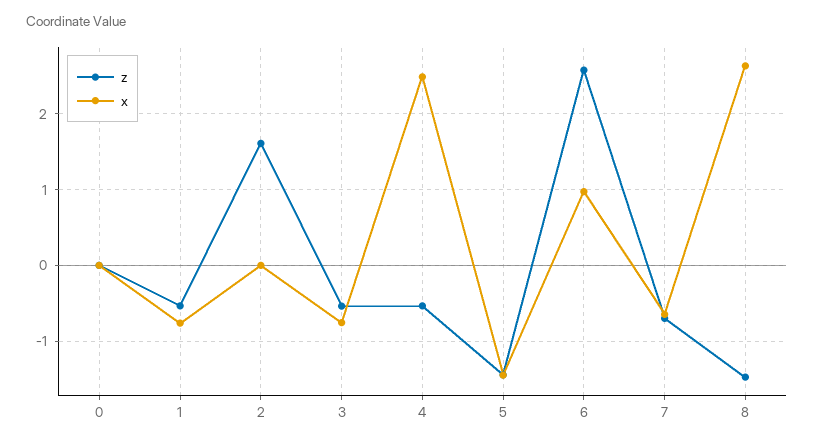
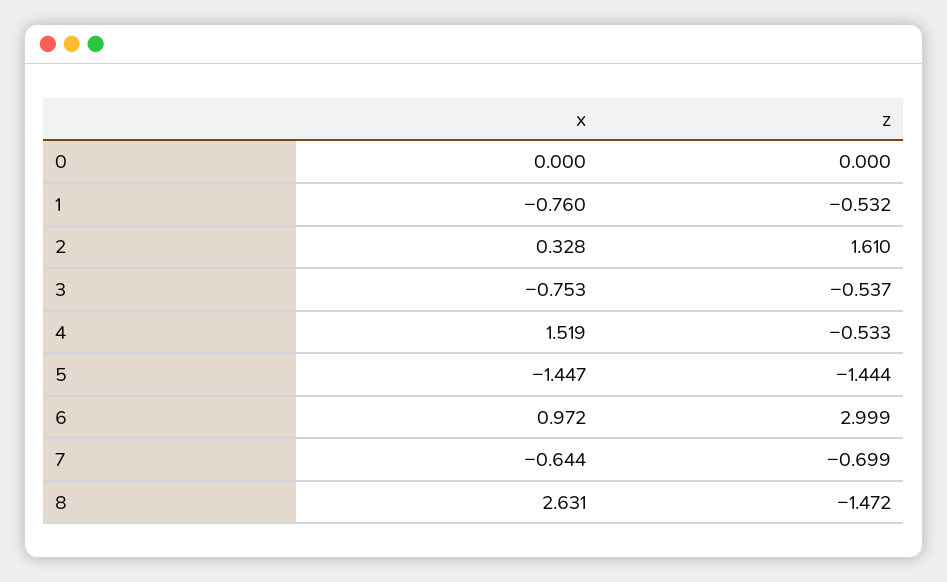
  {
    "z": {
      "0": 0,
      "1": -0.532,
      "2": 1.61,
      "3": -0.537,
      "4": -0.533,
      "5": -1.444,
-     "6": 2.6,
+     "6": 2.999,
      "7": -0.699,
      "8": -1.472
    },
    "x": {
      "0": 0,
      "1": -0.76,
-     "2": 0,
+     "2": 0.328,
      "3": -0.753,
-     "4": 2.5,
+     "4": 1.519,
      "5": -1.447,
      "6": 0.972,
      "7": -0.644,
      "8": 2.631
    }
  }

